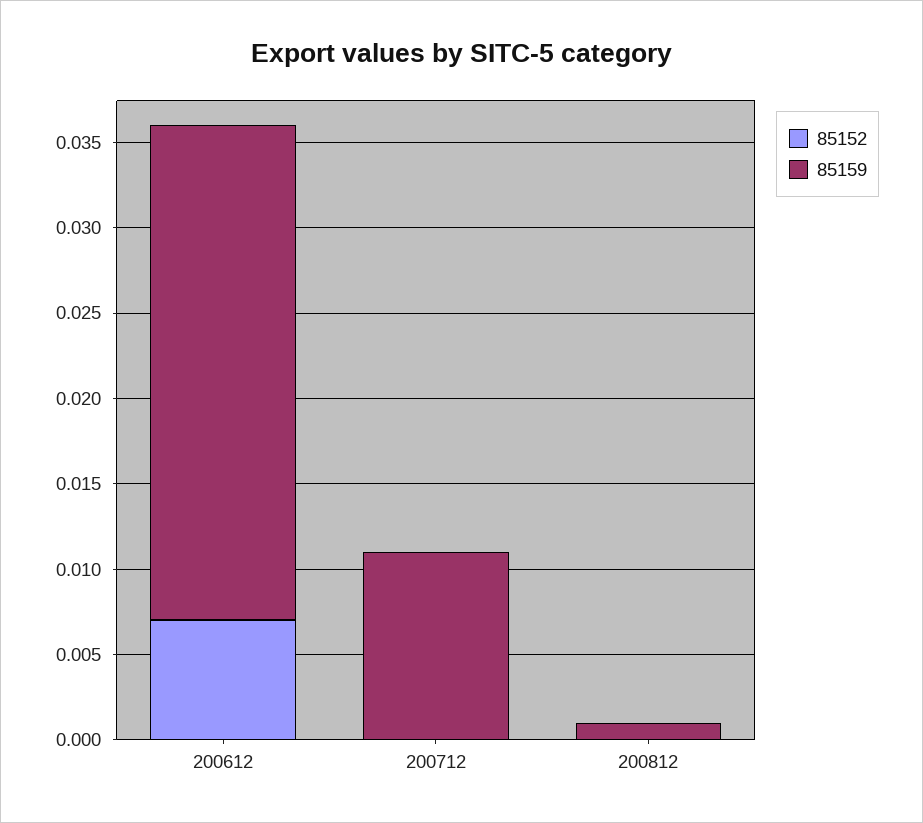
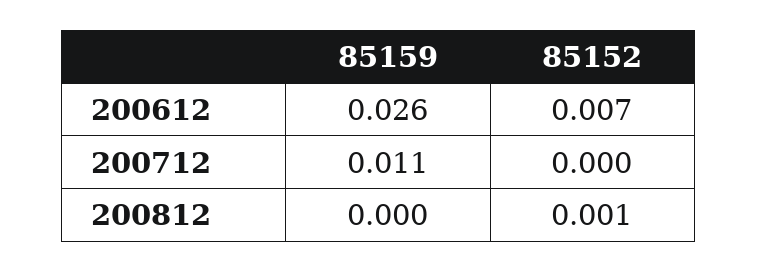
  {
    "85152": {
      "200612": 0.007,
      "200712": 0,
-     "200812": 0
+     "200812": 0.001
    },
    "85159": {
-     "200612": 0.029,
+     "200612": 0.026,
      "200712": 0.011,
-     "200812": 0.001
+     "200812": 0
    }
  }

